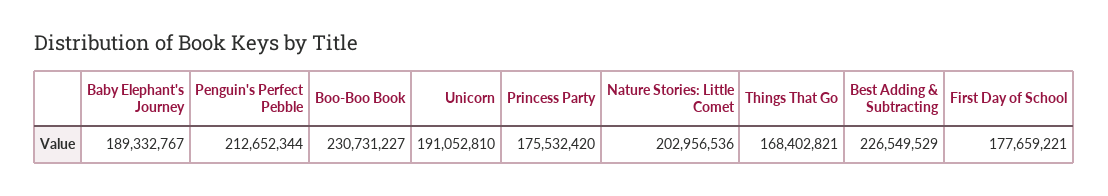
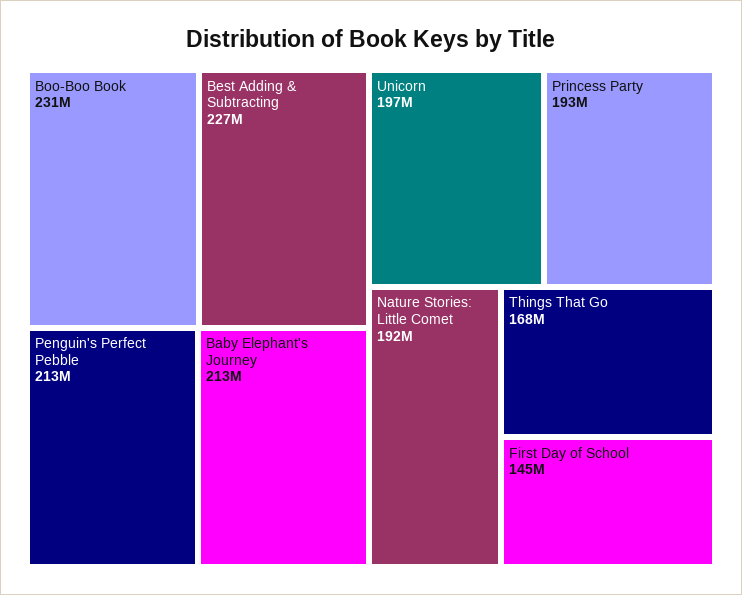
  {
-   "Baby Elephant's Journey": 189332767,
+   "Baby Elephant's Journey": 213000000,
    "Penguin's Perfect Pebble": 212652344,
    "Boo-Boo Book": 230731227,
-   "Unicorn": 191052810,
+   "Unicorn": 197000000,
-   "Princess Party": 175532420,
+   "Princess Party": 193000000,
-   "Nature Stories: Little Comet": 202956536,
+   "Nature Stories: Little Comet": 192000000,
    "Things That Go": 168402821,
    "Best Adding & Subtracting": 226549529,
-   "First Day of School": 177659221
+   "First Day of School": 145000000
  }

